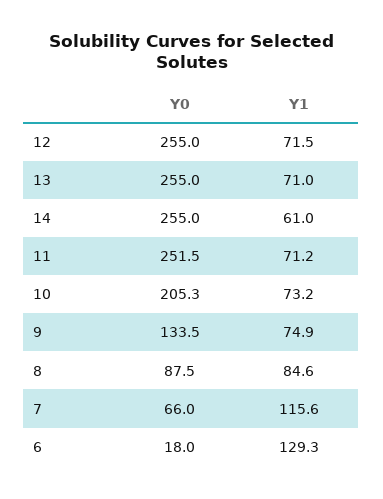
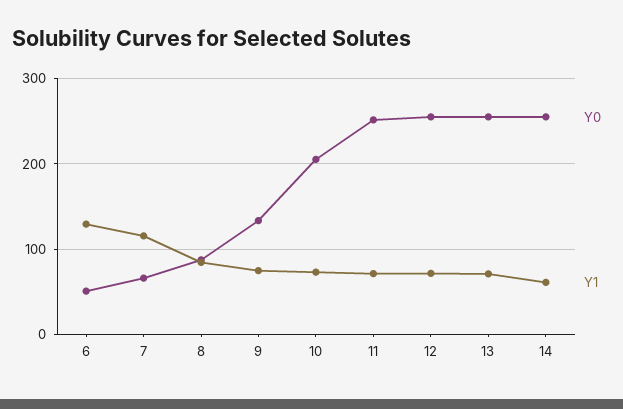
  {
    "Y0": {
      "12": 255,
      "13": 255,
      "14": 255,
      "11": 251.5,
      "10": 205.3,
      "9": 133.5,
      "8": 87.5,
      "7": 66,
-     "6": 18
+     "6": 50
    },
    "Y1": {
      "12": 71.5,
      "13": 71,
      "14": 61,
      "11": 71.2,
      "10": 73.2,
      "9": 74.9,
      "8": 84.6,
      "7": 115.6,
      "6": 129.3
    }
  }

